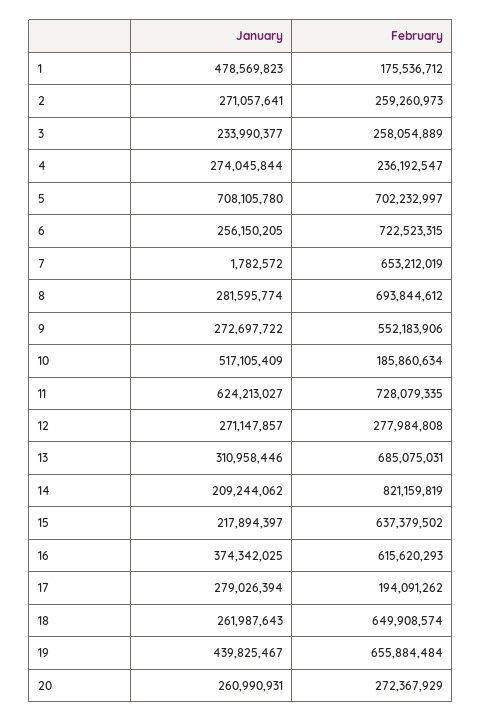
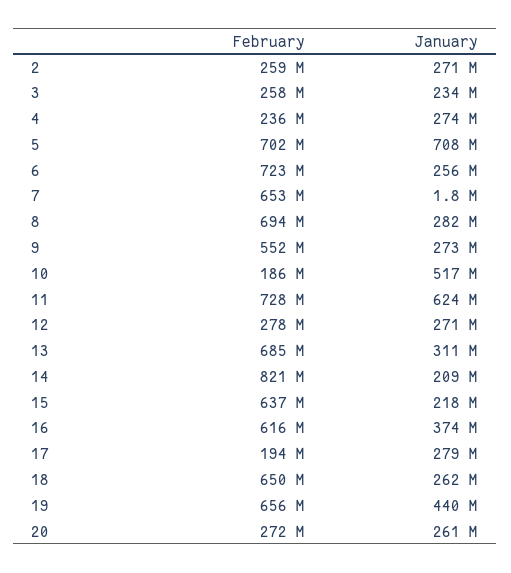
  {
    "January": {
-     "1": 478569823,
      "2": 271057641,
      "3": 233990377,
      "4": 274045844,
      "5": 708105780,
      "6": 256150205,
      "7": 1782572,
      "8": 281595774,
      "9": 272697722,
      "10": 517105409,
      "11": 624213027,
      "12": 271147857,
      "13": 310958446,
      "14": 209244062,
      "15": 217894397,
      "16": 374342025,
      "17": 279026394,
      "18": 261987643,
      "19": 439825467,
      "20": 260990931
    },
    "February": {
-     "1": 175536712,
      "2": 259260973,
      "3": 258054889,
      "4": 236192547,
      "5": 702232997,
      "6": 722523315,
      "7": 653212019,
      "8": 693844612,
      "9": 552183906,
      "10": 185860634,
      "11": 728079335,
      "12": 277984808,
      "13": 685075031,
      "14": 821159819,
      "15": 637379502,
      "16": 615620293,
      "17": 194091262,
      "18": 649908574,
      "19": 655884484,
      "20": 272367929
    }
  }

